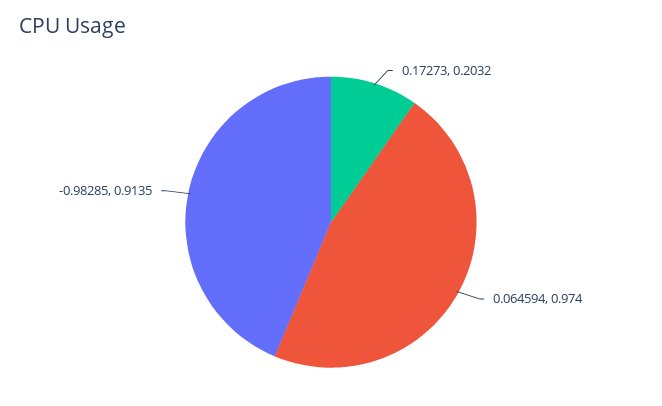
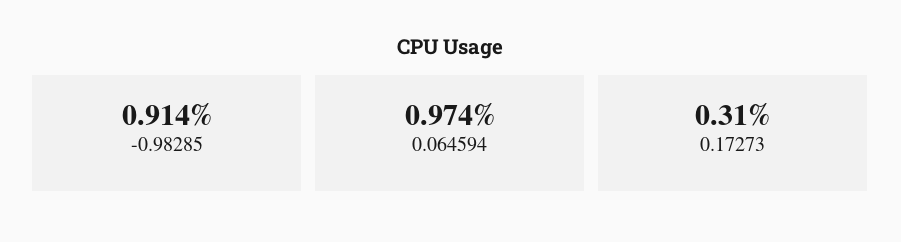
  {
-   "0.17273": 0.2032,
+   "0.17273": 0.31,
    "0.064594": 0.974,
    "-0.98285": 0.9135
  }

